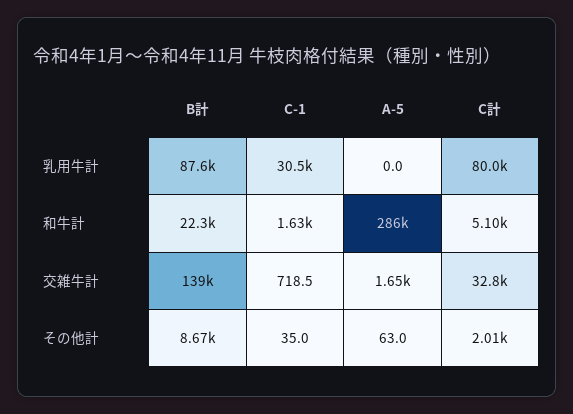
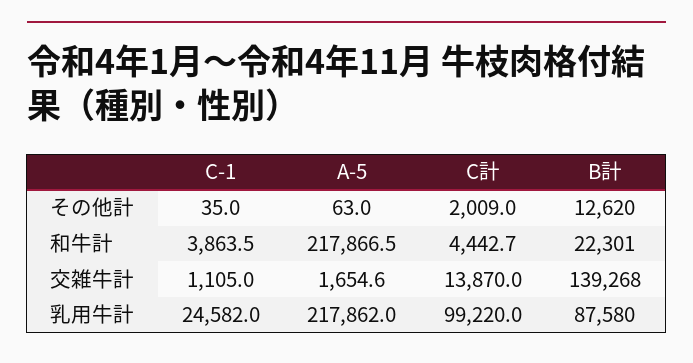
  {
    "B計": {
      "乳用牛計": 87580,
      "和牛計": 22301,
      "交雑牛計": 139268,
-     "その他計": 8670
+     "その他計": 12620
    },
    "C-1": {
-     "乳用牛計": 30500,
+     "乳用牛計": 24582,
-     "和牛計": 1630,
+     "和牛計": 3863.5,
-     "交雑牛計": 718.5,
+     "交雑牛計": 1105,
      "その他計": 35
    },
    "A-5": {
-     "乳用牛計": 0,
+     "乳用牛計": 217862,
-     "和牛計": 286000,
+     "和牛計": 217866.5,
      "交雑牛計": 1654.6,
      "その他計": 63
    },
    "C計": {
-     "乳用牛計": 80000,
+     "乳用牛計": 99220,
-     "和牛計": 5100,
+     "和牛計": 4442.7,
-     "交雑牛計": 32800,
+     "交雑牛計": 13870,
      "その他計": 2009
    }
  }

